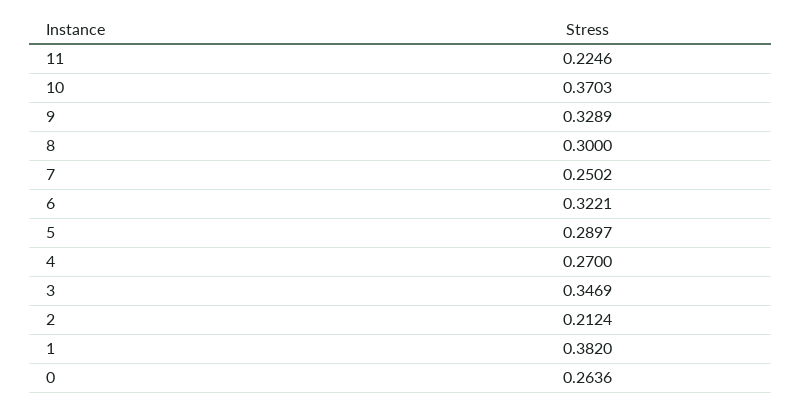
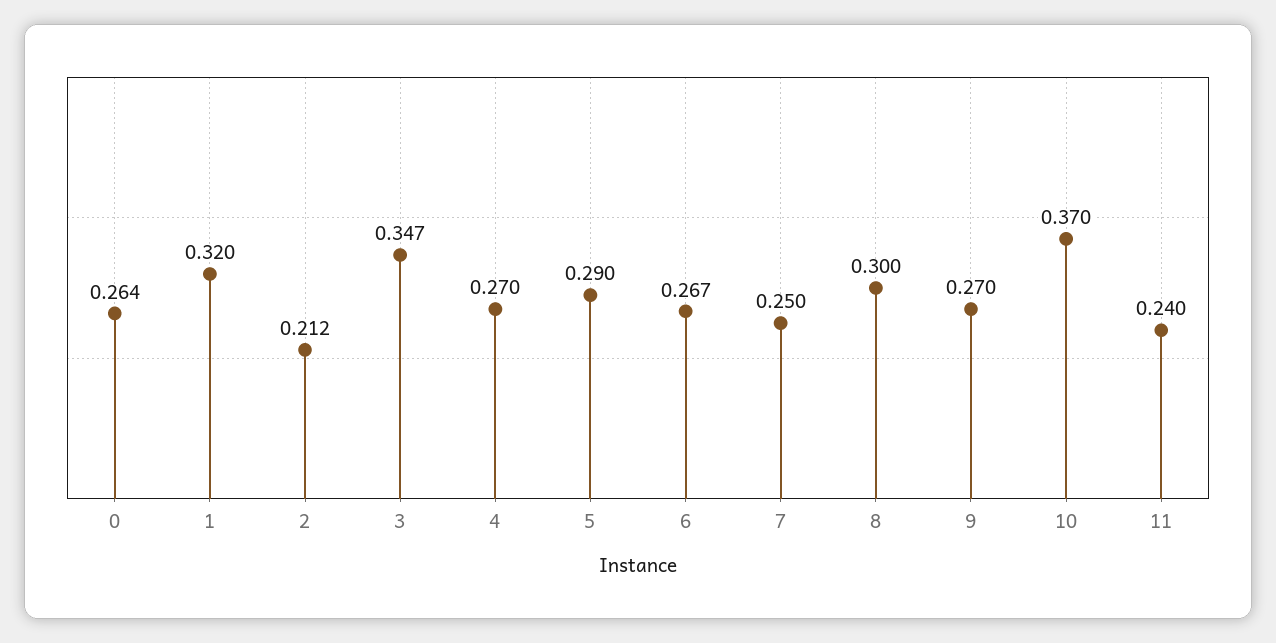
  {
-   "11": 0.2246,
+   "11": 0.24,
    "10": 0.3703,
-   "9": 0.3289,
+   "9": 0.27,
    "8": 0.3,
    "7": 0.2502,
-   "6": 0.3221,
+   "6": 0.267,
    "5": 0.2897,
    "4": 0.27,
    "3": 0.3469,
    "2": 0.2124,
-   "1": 0.382,
+   "1": 0.32,
    "0": 0.2636
  }

